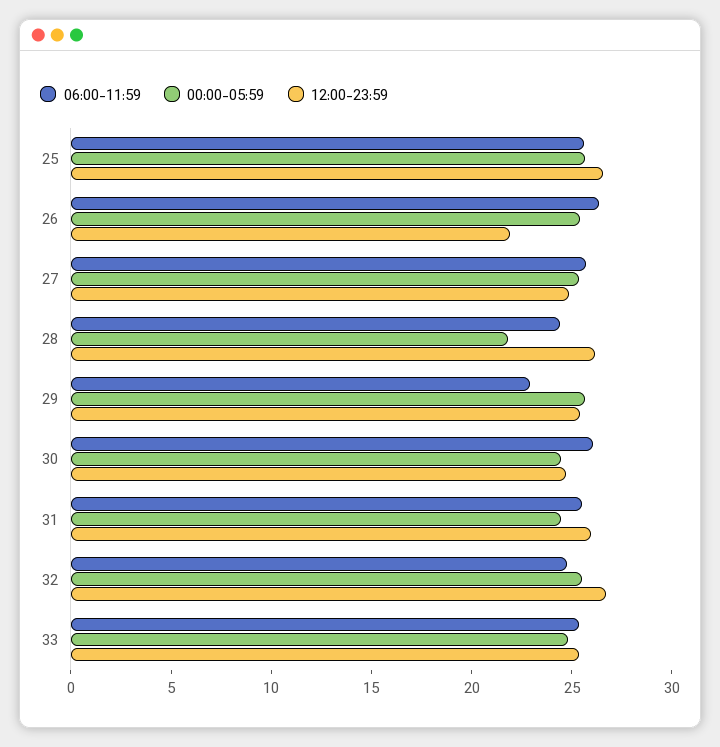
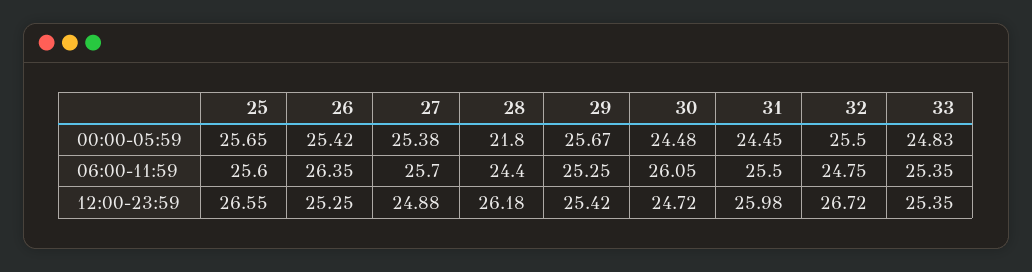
  {
    "06:00-11:59": {
      "25": 25.6,
      "26": 26.35,
      "27": 25.7,
      "28": 24.4,
-     "29": 23,
+     "29": 25.25,
      "30": 26.05,
      "31": 25.5,
      "32": 24.75,
      "33": 25.35
    },
    "00:00-05:59": {
      "25": 25.65,
      "26": 25.42,
      "27": 25.38,
      "28": 21.8,
      "29": 25.67,
      "30": 24.48,
      "31": 24.45,
      "32": 25.5,
      "33": 24.83
    },
    "12:00-23:59": {
      "25": 26.55,
-     "26": 22,
+     "26": 25.25,
      "27": 24.88,
      "28": 26.18,
      "29": 25.42,
      "30": 24.72,
      "31": 25.98,
      "32": 26.72,
      "33": 25.35
    }
  }

